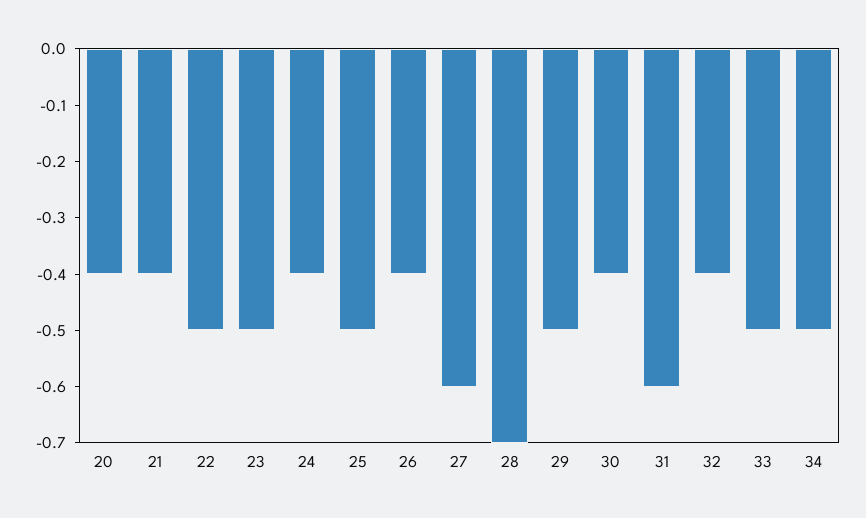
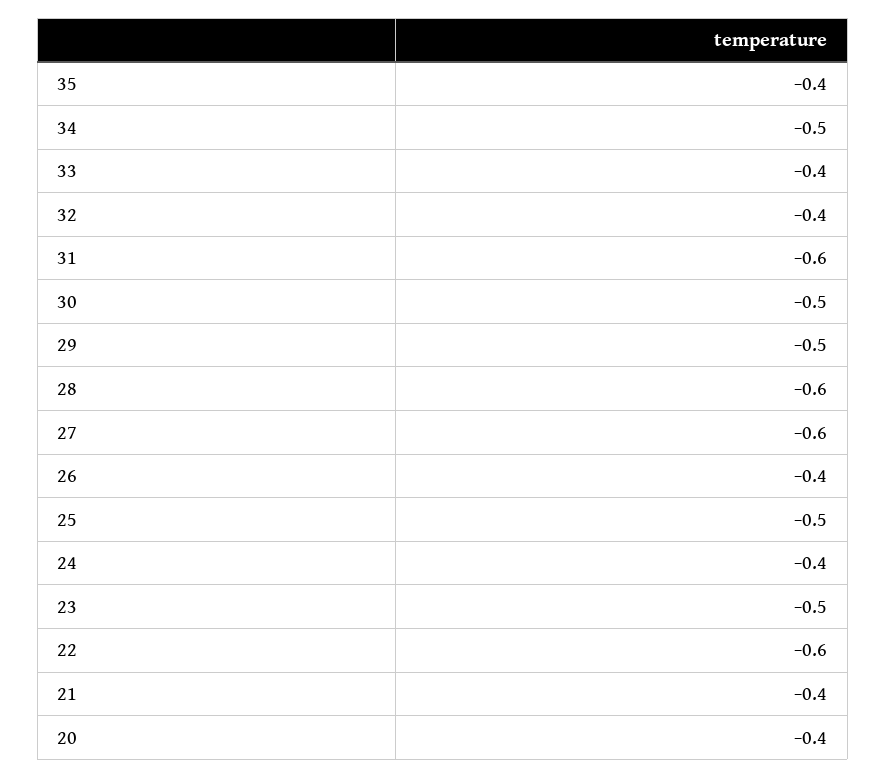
  {
    "20": -0.4,
    "21": -0.4,
-   "22": -0.5,
+   "22": -0.6,
    "23": -0.5,
    "24": -0.4,
    "25": -0.5,
    "26": -0.4,
    "27": -0.6,
-   "28": -0.7,
+   "28": -0.6,
    "29": -0.5,
-   "30": -0.4,
+   "30": -0.5,
    "31": -0.6,
    "32": -0.4,
-   "33": -0.5,
+   "33": -0.4,
-   "34": -0.5
+   "34": -0.5,
+   "35": -0.4
  }

